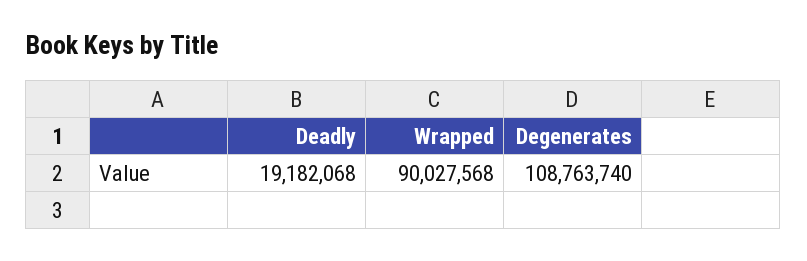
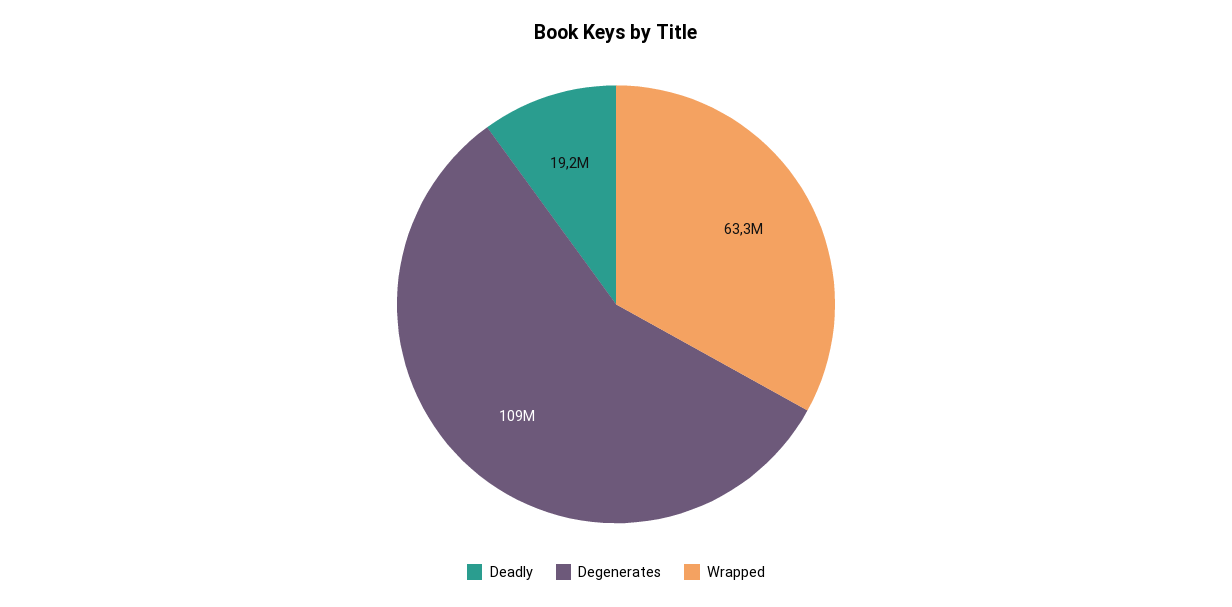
  {
    "Deadly": 19182068,
-   "Wrapped": 90027568,
+   "Wrapped": 63300000,
    "Degenerates": 108763740
  }

